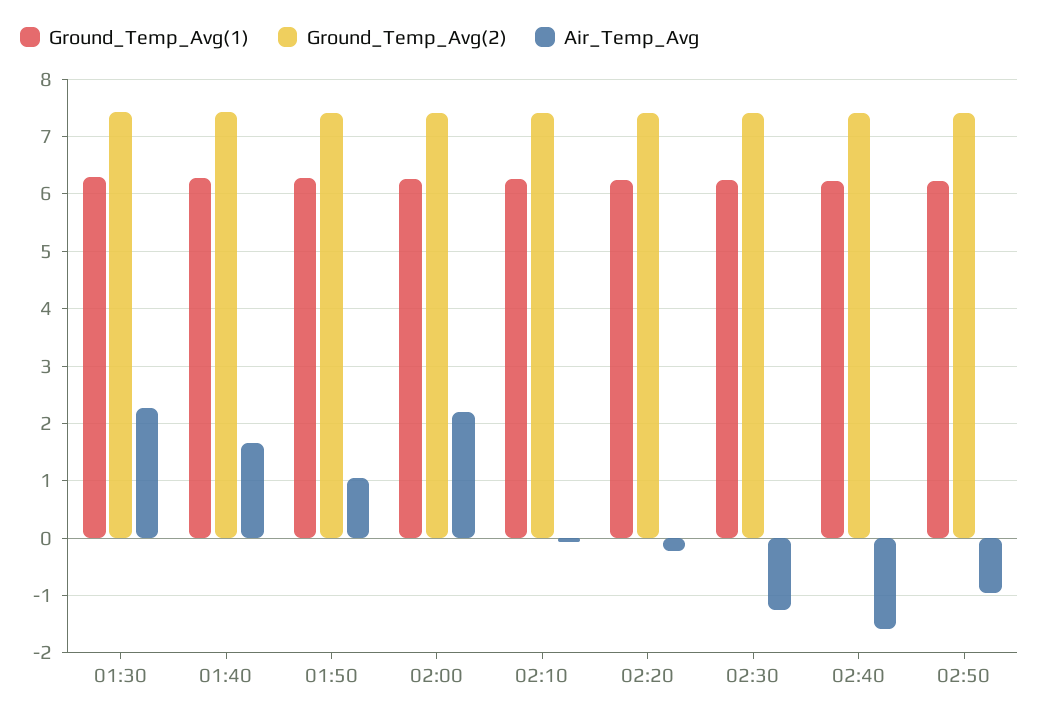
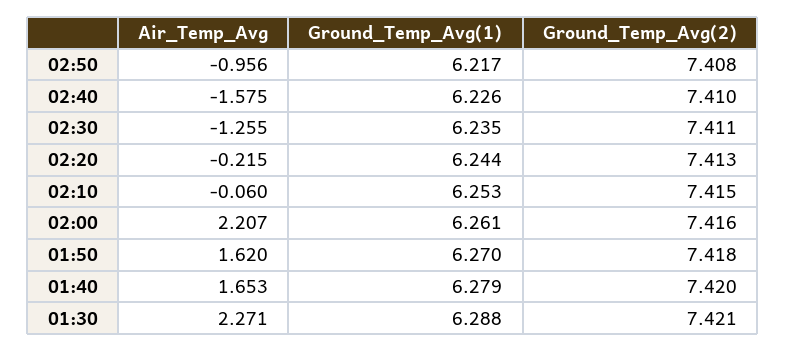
  {
    "Ground_Temp_Avg(1)": {
      "01:30": 6.288,
      "01:40": 6.279,
      "01:50": 6.27,
      "02:00": 6.261,
      "02:10": 6.253,
      "02:20": 6.244,
      "02:30": 6.235,
      "02:40": 6.226,
      "02:50": 6.217
    },
    "Ground_Temp_Avg(2)": {
      "01:30": 7.421,
      "01:40": 7.42,
      "01:50": 7.418,
      "02:00": 7.416,
      "02:10": 7.415,
      "02:20": 7.413,
      "02:30": 7.411,
      "02:40": 7.41,
      "02:50": 7.408
    },
    "Air_Temp_Avg": {
      "01:30": 2.271,
      "01:40": 1.653,
-     "01:50": 1,
+     "01:50": 1.62,
      "02:00": 2.207,
      "02:10": -0.06,
      "02:20": -0.215,
      "02:30": -1.255,
      "02:40": -1.575,
      "02:50": -0.956
    }
  }

